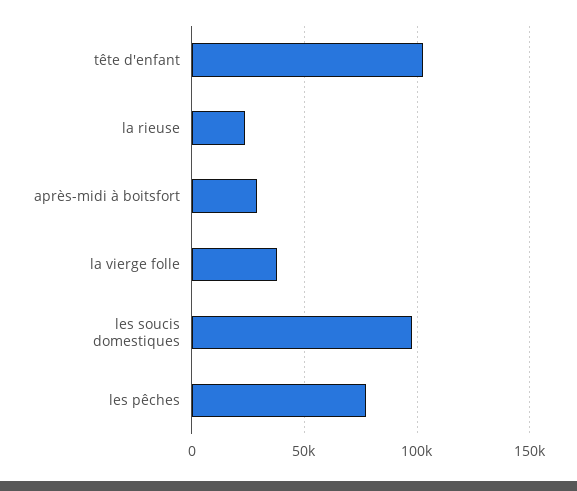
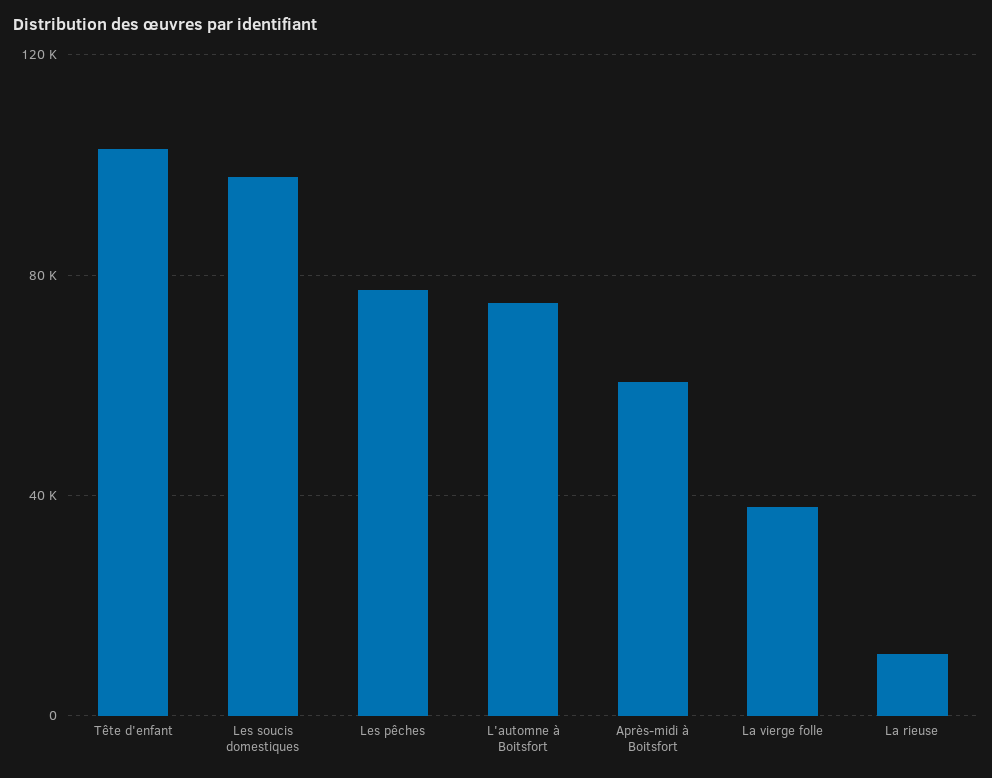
  {
    "tête d'enfant": 105000,
-   "la rieuse": 25000,
+   "la rieuse": 10000,
-   "après-midi à boitsfort": 30000,
+   "après-midi à boitsfort": 60000,
    "la vierge folle": 40000,
    "les soucis domestiques": 100000,
-   "les pêches": 75000
+   "les pêches": 75000,
+   "L'automne à Boitsfort": 75000
  }

